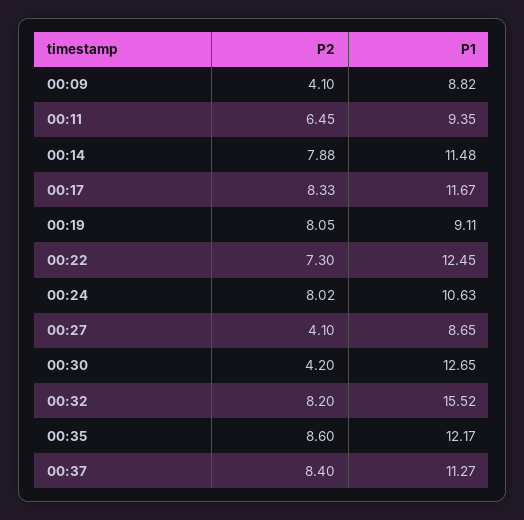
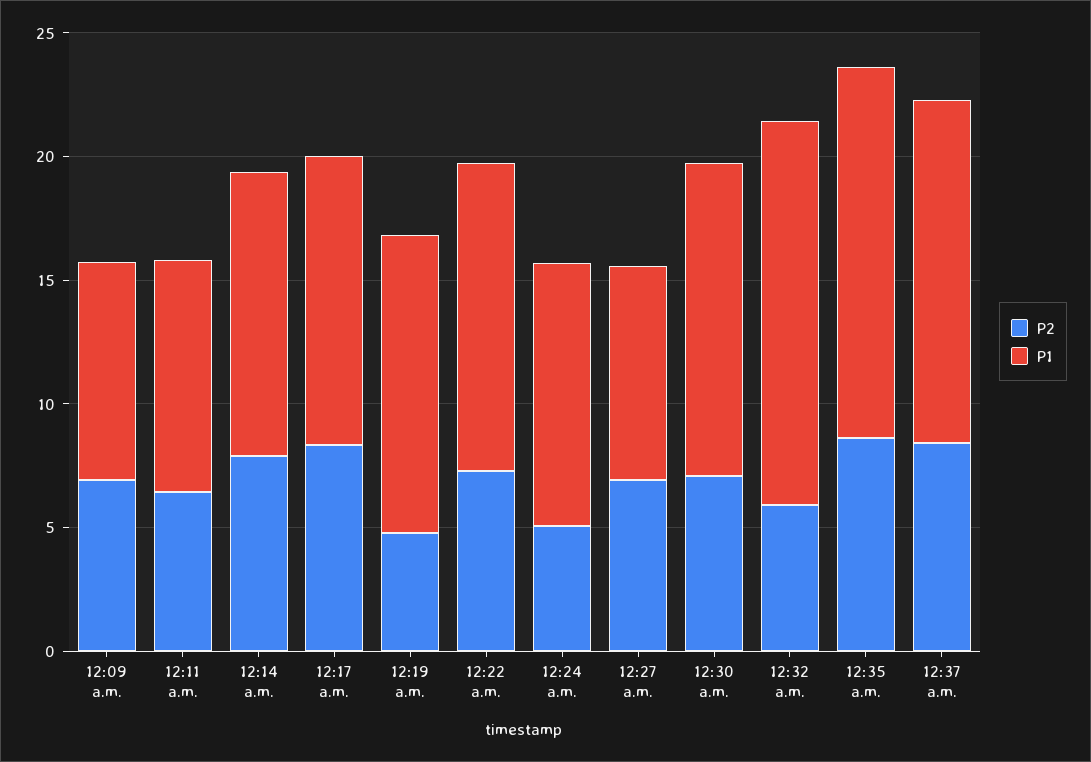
  {
    "P2": {
-     "00:09": 4.1,
+     "00:09": 7,
      "00:11": 6.45,
      "00:14": 7.88,
      "00:17": 8.33,
-     "00:19": 8.05,
+     "00:19": 5,
      "00:22": 7.3,
-     "00:24": 8.02,
+     "00:24": 5,
-     "00:27": 4.1,
+     "00:27": 7,
-     "00:30": 4.2,
+     "00:30": 7,
-     "00:32": 8.2,
+     "00:32": 6,
      "00:35": 8.6,
      "00:37": 8.4
    },
    "P1": {
      "00:09": 8.82,
      "00:11": 9.35,
      "00:14": 11.48,
      "00:17": 11.67,
-     "00:19": 9.11,
+     "00:19": 12,
      "00:22": 12.45,
      "00:24": 10.63,
      "00:27": 8.65,
      "00:30": 12.65,
      "00:32": 15.52,
-     "00:35": 12.17,
+     "00:35": 15,
-     "00:37": 11.27
+     "00:37": 14
    }
  }

